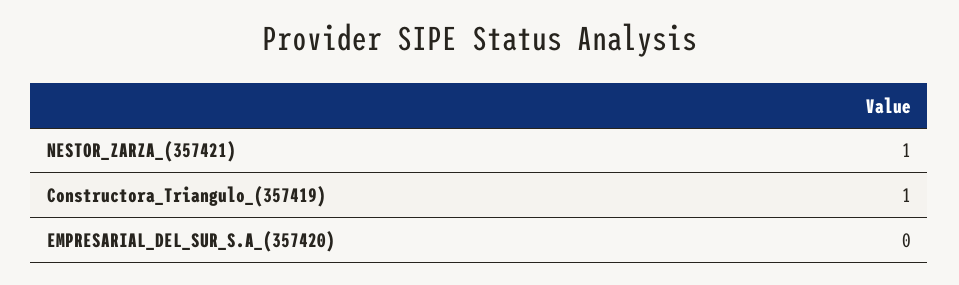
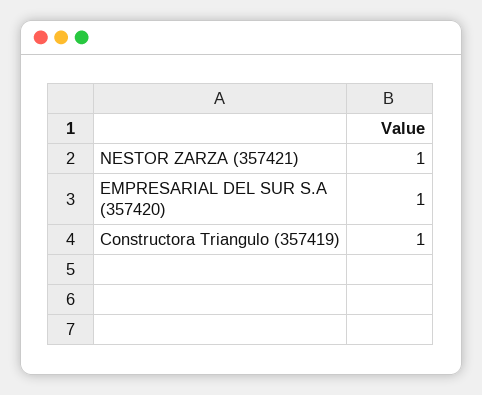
  {
    "NESTOR_ZARZA_(357421)": 1,
    "Constructora_Triangulo_(357419)": 1,
-   "EMPRESARIAL_DEL_SUR_S.A_(357420)": 0
+   "EMPRESARIAL_DEL_SUR_S.A_(357420)": 1
  }

